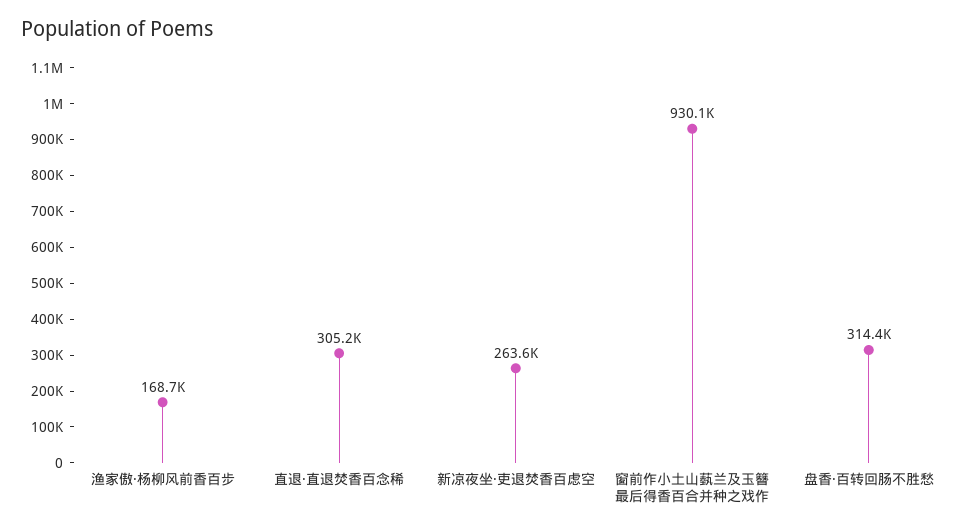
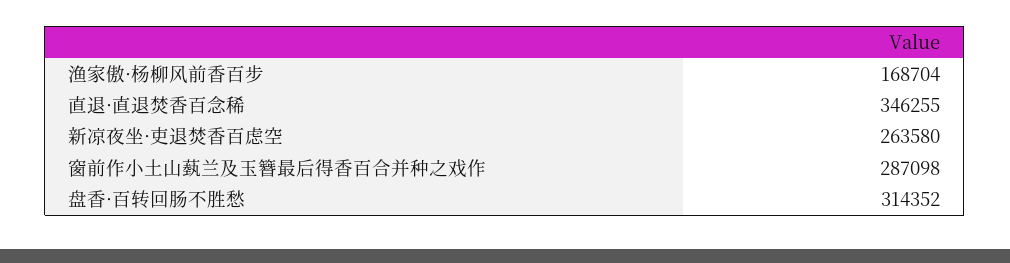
  {
    "渔家傲·杨柳风前香百步": 168704,
-   "直退·直退焚香百念稀": 305200,
+   "直退·直退焚香百念稀": 346255,
    "新凉夜坐·吏退焚香百虑空": 263580,
-   "窗前作小土山蓺兰及玉簪最后得香百合并种之戏作": 930100,
+   "窗前作小土山蓺兰及玉簪最后得香百合并种之戏作": 287098,
    "盘香·百转回肠不胜愁": 314352
  }

